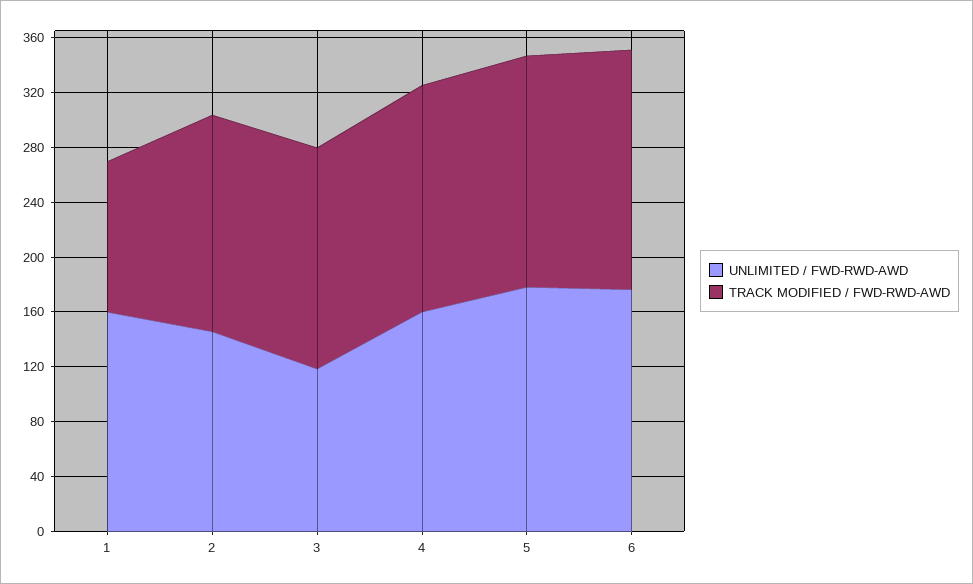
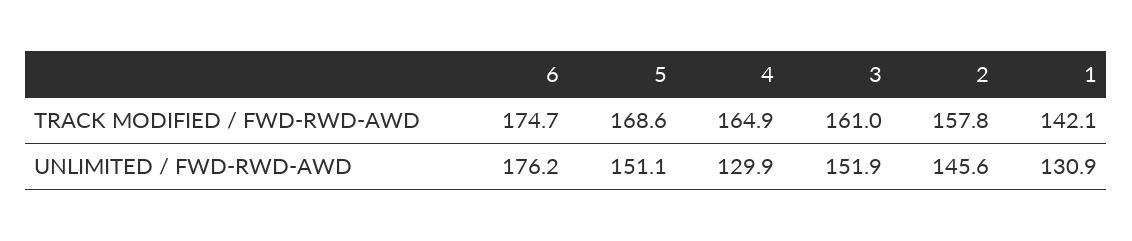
  {
    "UNLIMITED / FWD-RWD-AWD": {
-     "1": 160,
+     "1": 130.9,
      "2": 145.6,
-     "3": 120,
+     "3": 151.9,
-     "4": 160,
+     "4": 129.9,
-     "5": 180,
+     "5": 151.1,
      "6": 176.2
    },
    "TRACK MODIFIED / FWD-RWD-AWD": {
-     "1": 110,
+     "1": 142.1,
      "2": 157.8,
      "3": 161,
      "4": 164.9,
      "5": 168.6,
      "6": 174.7
    }
  }

